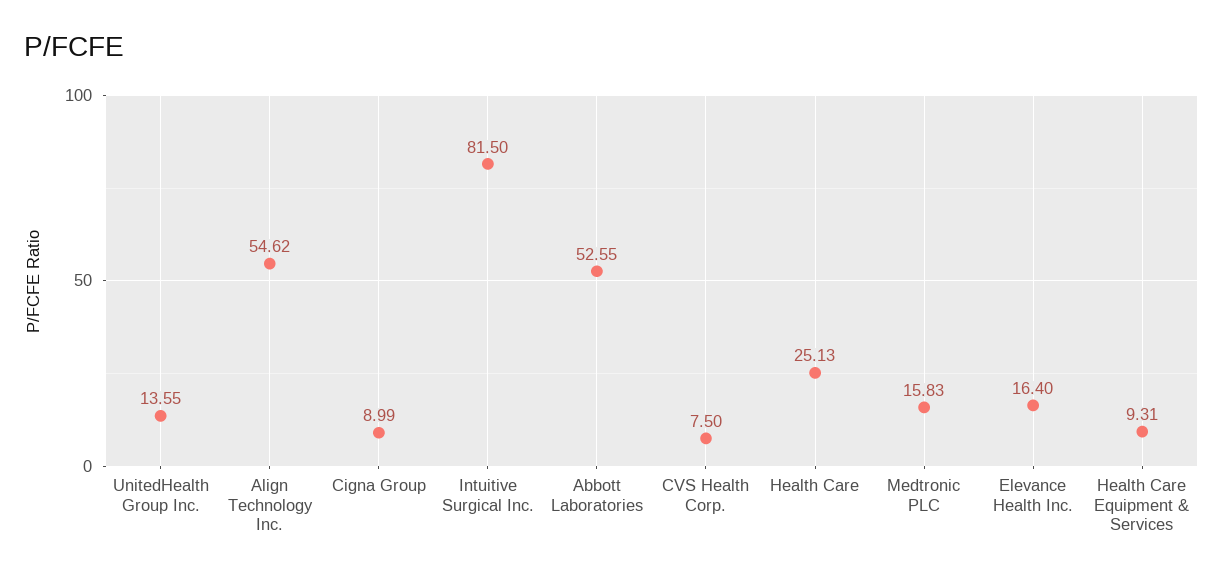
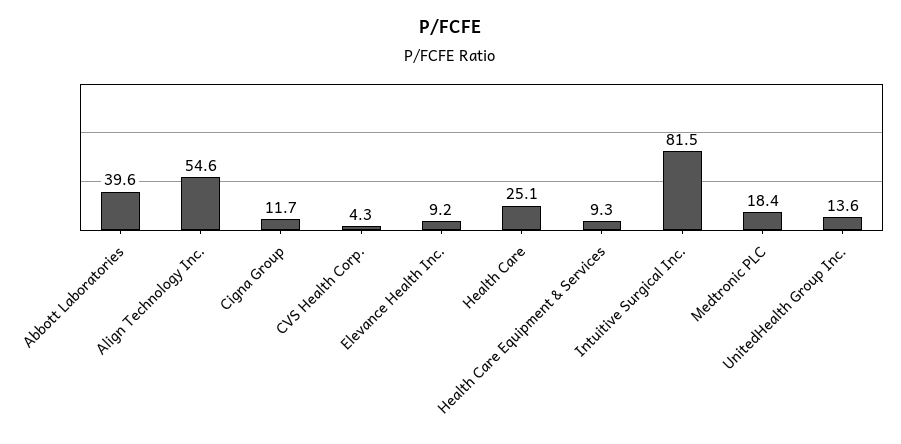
  {
    "UnitedHealth Group Inc.": 13.55,
    "Align Technology Inc.": 54.62,
-   "Cigna Group": 8.99,
+   "Cigna Group": 11.7,
    "Intuitive Surgical Inc.": 81.5,
-   "Abbott Laboratories": 52.55,
+   "Abbott Laboratories": 39.6,
-   "CVS Health Corp.": 7.5,
+   "CVS Health Corp.": 4.3,
    "Health Care": 25.13,
-   "Medtronic PLC": 15.83,
+   "Medtronic PLC": 18.4,
-   "Elevance Health Inc.": 16.4,
+   "Elevance Health Inc.": 9.2,
    "Health Care Equipment & Services": 9.31
  }

